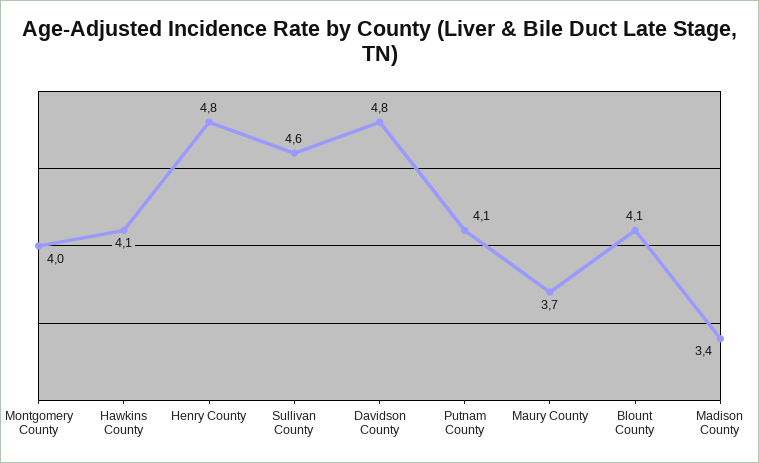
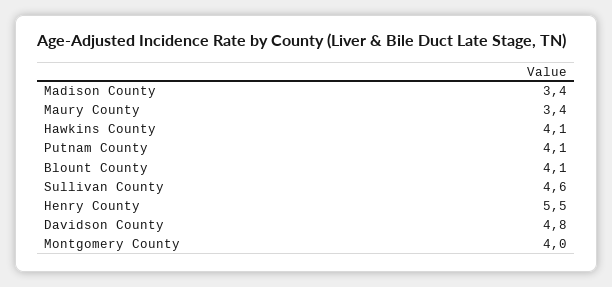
  {
    "Montgomery County": 4,
    "Hawkins County": 4.1,
-   "Henry County": 4.8,
+   "Henry County": 5.5,
    "Sullivan County": 4.6,
    "Davidson County": 4.8,
    "Putnam County": 4.1,
-   "Maury County": 3.7,
+   "Maury County": 3.4,
    "Blount County": 4.1,
    "Madison County": 3.4
  }

